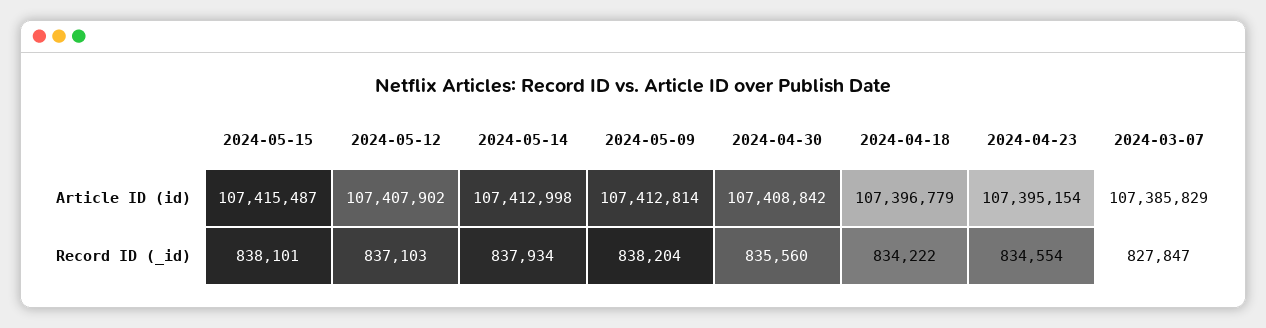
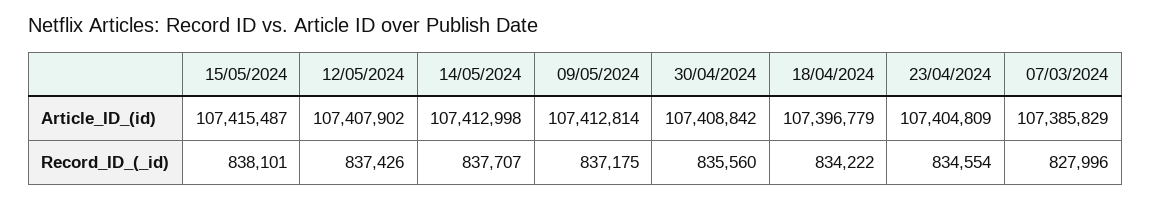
  {
    "2024-05-15": {
      "Article ID (id)": 107415487,
      "Record ID (_id)": 838101
    },
    "2024-05-12": {
      "Article ID (id)": 107407902,
-     "Record ID (_id)": 837103
+     "Record ID (_id)": 837426
    },
    "2024-05-14": {
      "Article ID (id)": 107412998,
-     "Record ID (_id)": 837934
+     "Record ID (_id)": 837707
    },
    "2024-05-09": {
      "Article ID (id)": 107412814,
-     "Record ID (_id)": 838204
+     "Record ID (_id)": 837175
    },
    "2024-04-30": {
      "Article ID (id)": 107408842,
      "Record ID (_id)": 835560
    },
    "2024-04-18": {
      "Article ID (id)": 107396779,
      "Record ID (_id)": 834222
    },
    "2024-04-23": {
-     "Article ID (id)": 107395154,
+     "Article ID (id)": 107404809,
      "Record ID (_id)": 834554
    },
    "2024-03-07": {
      "Article ID (id)": 107385829,
-     "Record ID (_id)": 827847
+     "Record ID (_id)": 827996
    }
  }

